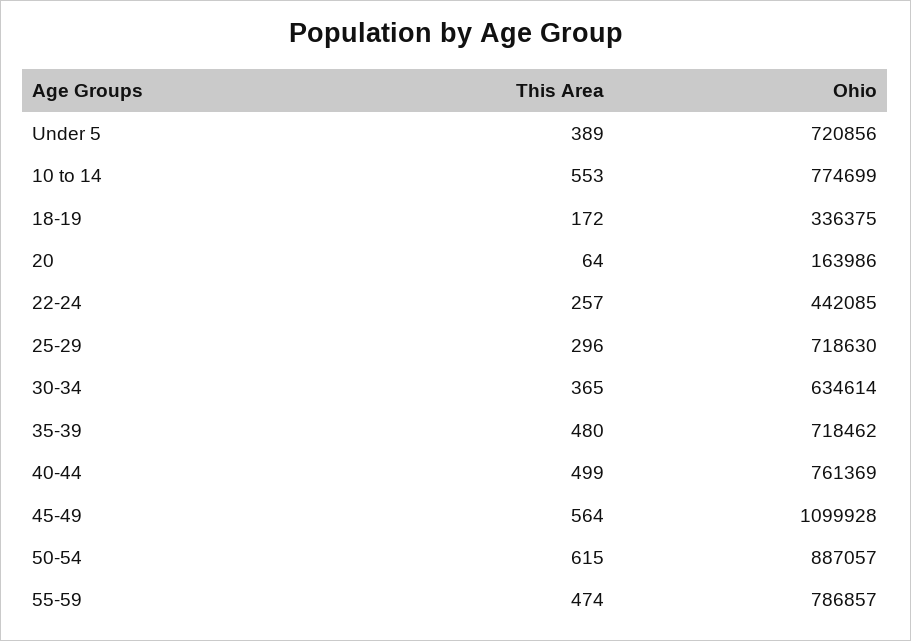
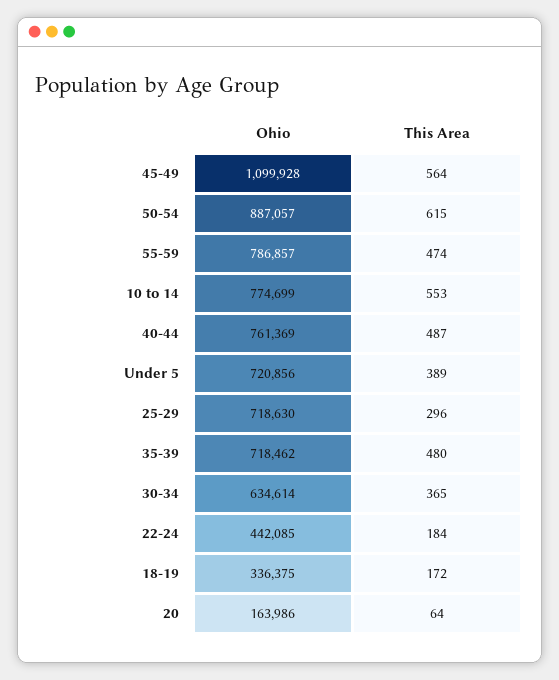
  {
    "This Area": {
      "Under 5": 389,
      "10 to 14": 553,
      "18-19": 172,
      "20": 64,
-     "22-24": 257,
+     "22-24": 184,
      "25-29": 296,
      "30-34": 365,
      "35-39": 480,
-     "40-44": 499,
+     "40-44": 487,
      "45-49": 564,
      "50-54": 615,
      "55-59": 474
    },
    "Ohio": {
      "Under 5": 720856,
      "10 to 14": 774699,
      "18-19": 336375,
      "20": 163986,
      "22-24": 442085,
      "25-29": 718630,
      "30-34": 634614,
      "35-39": 718462,
      "40-44": 761369,
      "45-49": 1099928,
      "50-54": 887057,
      "55-59": 786857
    }
  }

